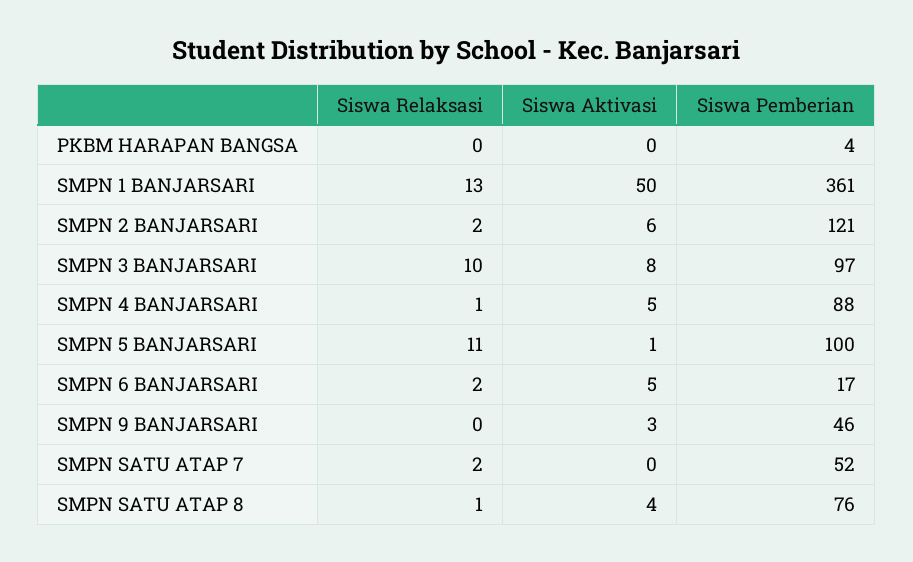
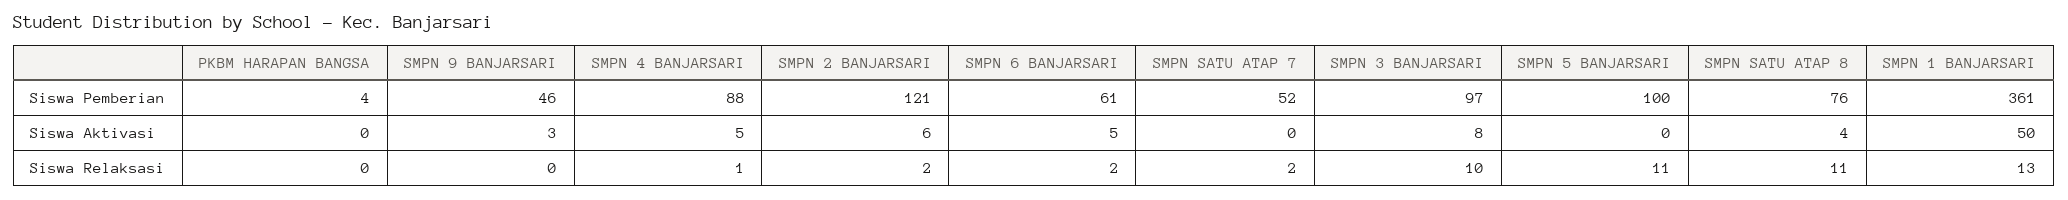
  {
    "Siswa Relaksasi": {
      "PKBM HARAPAN BANGSA": 0,
      "SMPN 1 BANJARSARI": 13,
      "SMPN 2 BANJARSARI": 2,
      "SMPN 3 BANJARSARI": 10,
      "SMPN 4 BANJARSARI": 1,
      "SMPN 5 BANJARSARI": 11,
      "SMPN 6 BANJARSARI": 2,
      "SMPN 9 BANJARSARI": 0,
      "SMPN SATU ATAP 7": 2,
-     "SMPN SATU ATAP 8": 1
+     "SMPN SATU ATAP 8": 11
    },
    "Siswa Aktivasi": {
      "PKBM HARAPAN BANGSA": 0,
      "SMPN 1 BANJARSARI": 50,
      "SMPN 2 BANJARSARI": 6,
      "SMPN 3 BANJARSARI": 8,
      "SMPN 4 BANJARSARI": 5,
-     "SMPN 5 BANJARSARI": 1,
+     "SMPN 5 BANJARSARI": 0,
      "SMPN 6 BANJARSARI": 5,
      "SMPN 9 BANJARSARI": 3,
      "SMPN SATU ATAP 7": 0,
      "SMPN SATU ATAP 8": 4
    },
    "Siswa Pemberian": {
      "PKBM HARAPAN BANGSA": 4,
      "SMPN 1 BANJARSARI": 361,
      "SMPN 2 BANJARSARI": 121,
      "SMPN 3 BANJARSARI": 97,
      "SMPN 4 BANJARSARI": 88,
      "SMPN 5 BANJARSARI": 100,
-     "SMPN 6 BANJARSARI": 17,
+     "SMPN 6 BANJARSARI": 61,
      "SMPN 9 BANJARSARI": 46,
      "SMPN SATU ATAP 7": 52,
      "SMPN SATU ATAP 8": 76
    }
  }

